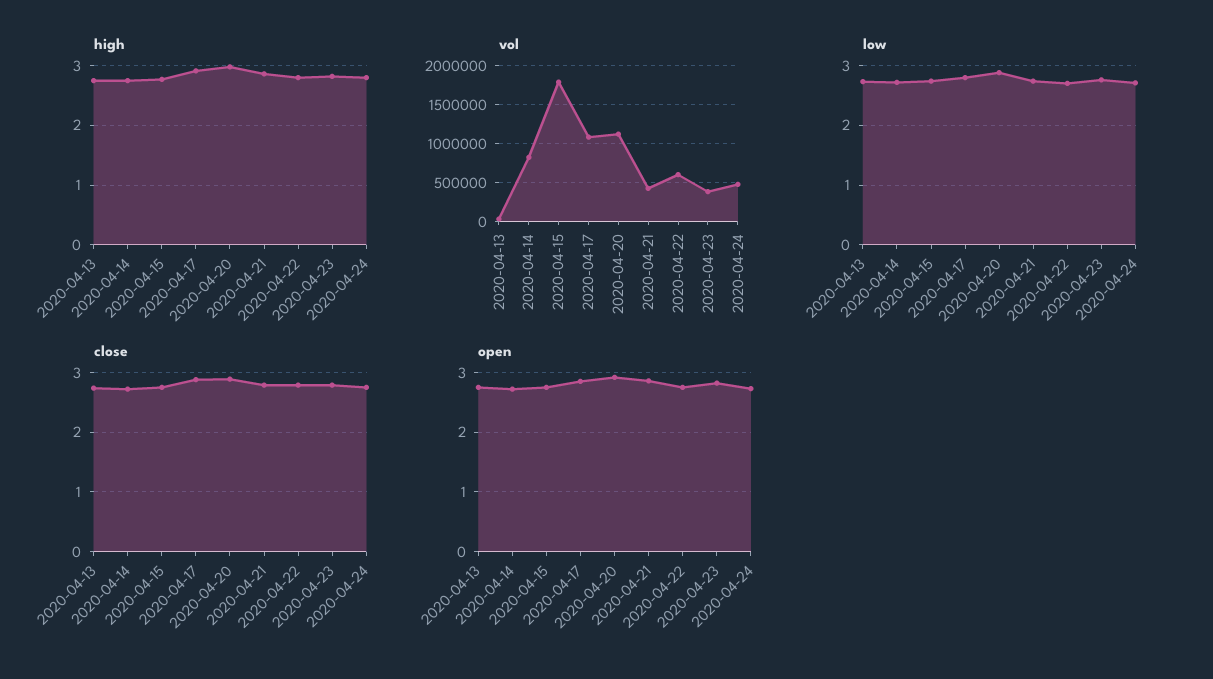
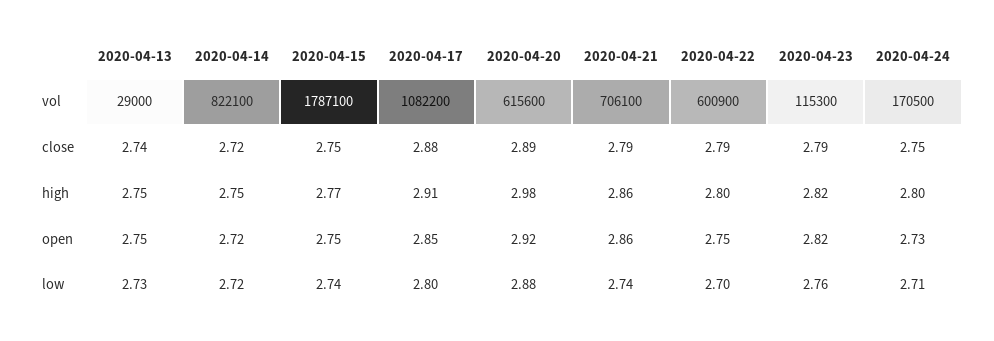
  {
    "high": {
      "2020-04-13": 2.75,
      "2020-04-14": 2.75,
      "2020-04-15": 2.77,
      "2020-04-17": 2.91,
      "2020-04-20": 2.98,
      "2020-04-21": 2.86,
      "2020-04-22": 2.8,
      "2020-04-23": 2.82,
      "2020-04-24": 2.8
    },
    "vol": {
      "2020-04-13": 29000,
      "2020-04-14": 822100,
      "2020-04-15": 1787100,
      "2020-04-17": 1082200,
-     "2020-04-20": 1100000,
+     "2020-04-20": 615600,
-     "2020-04-21": 400000,
+     "2020-04-21": 706100,
      "2020-04-22": 600900,
-     "2020-04-23": 400000,
+     "2020-04-23": 115300,
-     "2020-04-24": 500000
+     "2020-04-24": 170500
    },
    "low": {
      "2020-04-13": 2.73,
      "2020-04-14": 2.72,
      "2020-04-15": 2.74,
      "2020-04-17": 2.8,
      "2020-04-20": 2.88,
      "2020-04-21": 2.74,
      "2020-04-22": 2.7,
      "2020-04-23": 2.76,
      "2020-04-24": 2.71
    },
    "close": {
      "2020-04-13": 2.74,
      "2020-04-14": 2.72,
      "2020-04-15": 2.75,
      "2020-04-17": 2.88,
      "2020-04-20": 2.89,
      "2020-04-21": 2.79,
      "2020-04-22": 2.79,
      "2020-04-23": 2.79,
      "2020-04-24": 2.75
    },
    "open": {
      "2020-04-13": 2.75,
      "2020-04-14": 2.72,
      "2020-04-15": 2.75,
      "2020-04-17": 2.85,
      "2020-04-20": 2.92,
      "2020-04-21": 2.86,
      "2020-04-22": 2.75,
      "2020-04-23": 2.82,
      "2020-04-24": 2.73
    }
  }

